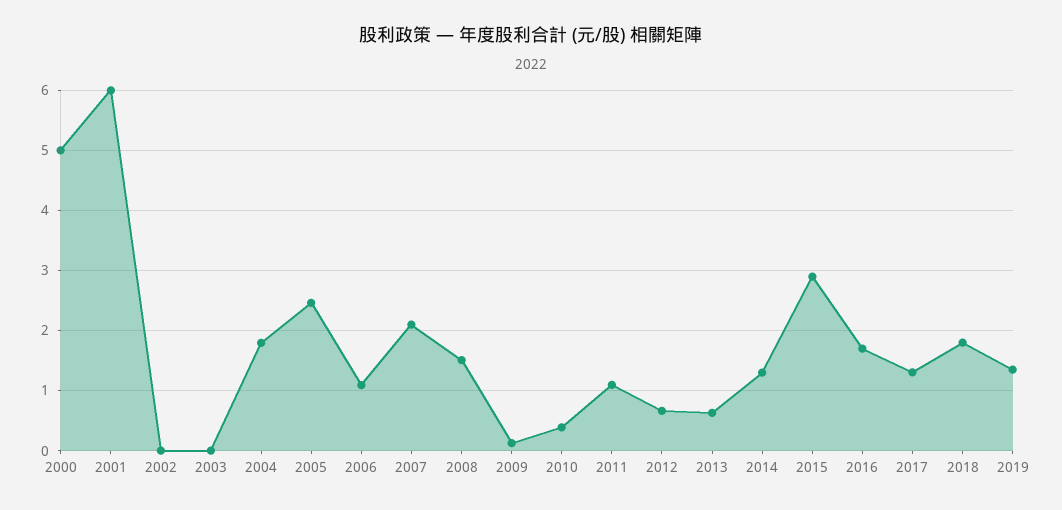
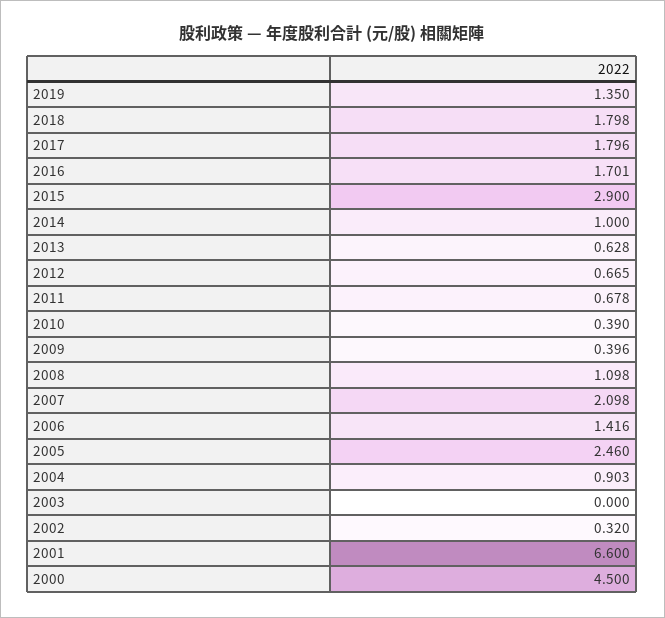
  {
-   "2000": 5,
+   "2000": 4.5,
-   "2001": 6,
+   "2001": 6.6,
-   "2002": 0,
+   "2002": 0.32,
    "2003": 0,
-   "2004": 1.8,
+   "2004": 0.903,
    "2005": 2.46,
-   "2006": 1.1,
+   "2006": 1.416,
    "2007": 2.098,
-   "2008": 1.5,
+   "2008": 1.098,
-   "2009": 0.1,
+   "2009": 0.396,
    "2010": 0.39,
-   "2011": 1.1,
+   "2011": 0.678,
    "2012": 0.665,
    "2013": 0.628,
-   "2014": 1.3,
+   "2014": 1,
    "2015": 2.9,
    "2016": 1.701,
-   "2017": 1.3,
+   "2017": 1.796,
    "2018": 1.798,
    "2019": 1.35
  }

